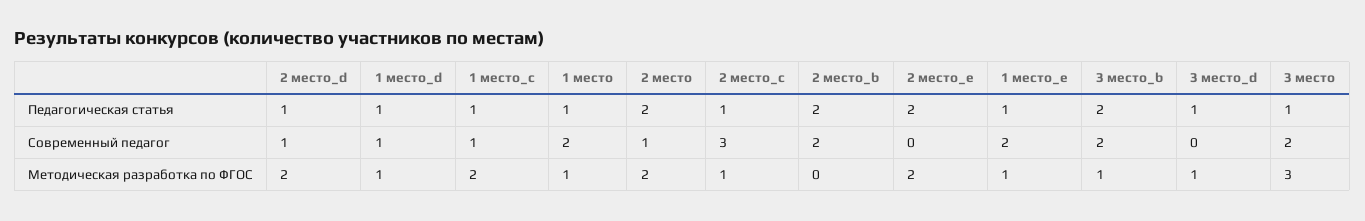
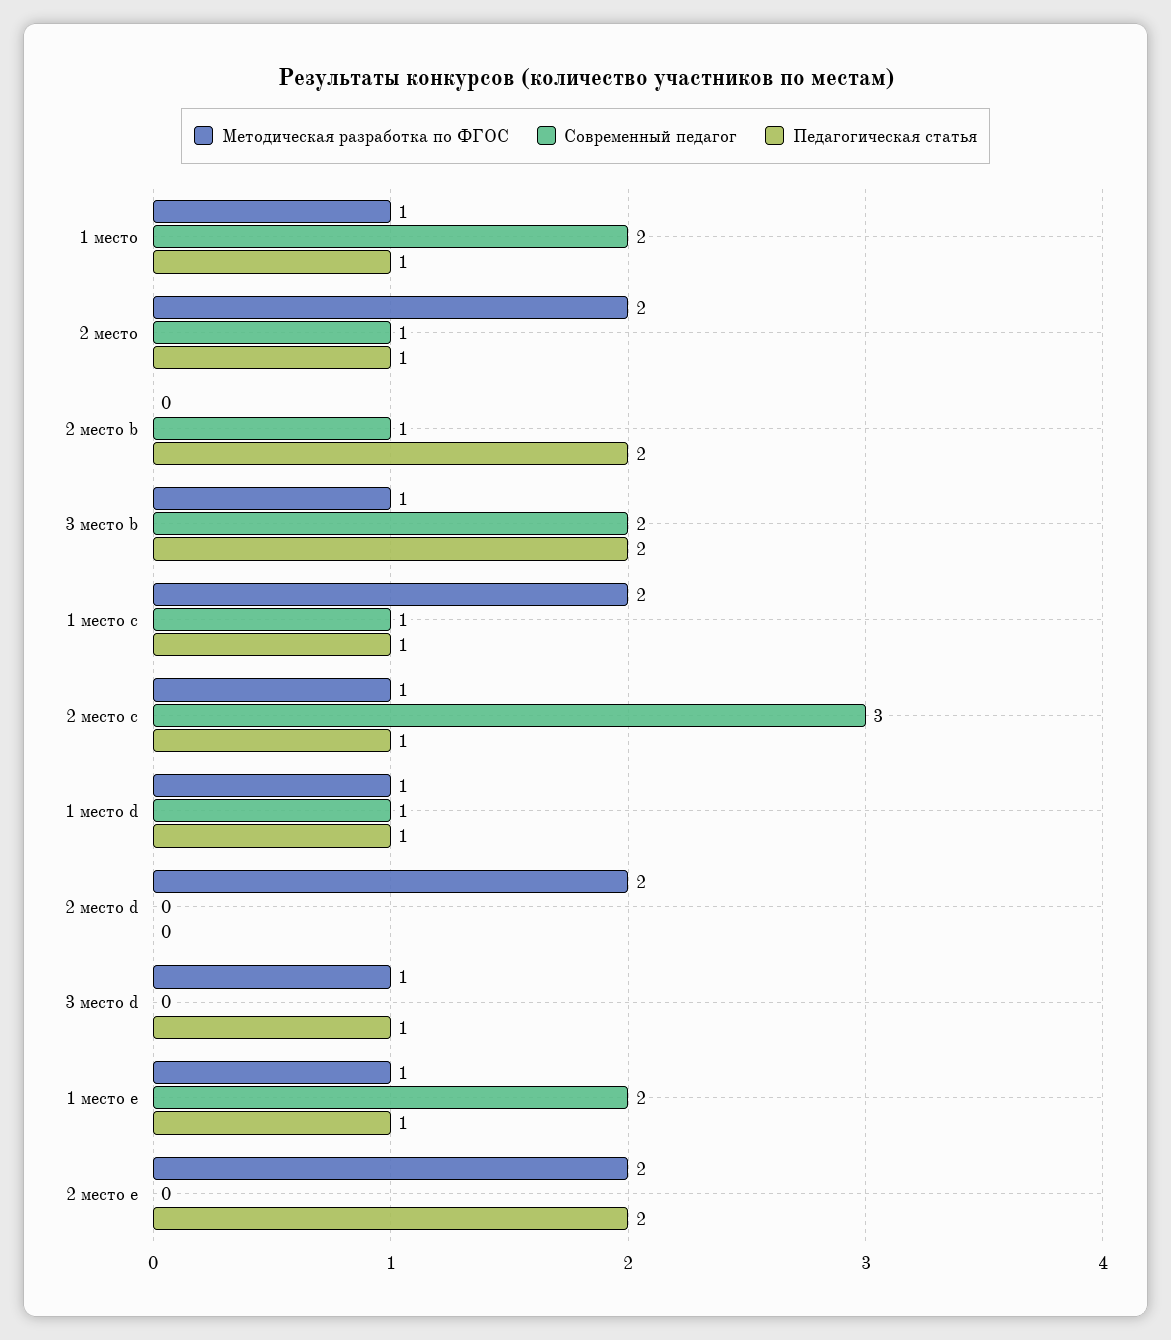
  {
    "Педагогическая статья": {
-     "2 место_d": 1,
+     "2 место_d": 0,
      "1 место_d": 1,
      "1 место_c": 1,
      "1 место": 1,
-     "2 место": 2,
+     "2 место": 1,
      "2 место_c": 1,
      "2 место_b": 2,
      "2 место_e": 2,
      "1 место_e": 1,
      "3 место_b": 2,
-     "3 место_d": 1,
+     "3 место_d": 1
-     "3 место": 1
    },
    "Современный педагог": {
-     "2 место_d": 1,
+     "2 место_d": 0,
      "1 место_d": 1,
      "1 место_c": 1,
      "1 место": 2,
      "2 место": 1,
      "2 место_c": 3,
-     "2 место_b": 2,
+     "2 место_b": 1,
      "2 место_e": 0,
      "1 место_e": 2,
      "3 место_b": 2,
-     "3 место_d": 0,
+     "3 место_d": 0
-     "3 место": 2
    },
    "Методическая разработка по ФГОС": {
      "2 место_d": 2,
      "1 место_d": 1,
      "1 место_c": 2,
      "1 место": 1,
      "2 место": 2,
      "2 место_c": 1,
      "2 место_b": 0,
      "2 место_e": 2,
      "1 место_e": 1,
      "3 место_b": 1,
-     "3 место_d": 1,
+     "3 место_d": 1
-     "3 место": 3
    }
  }

